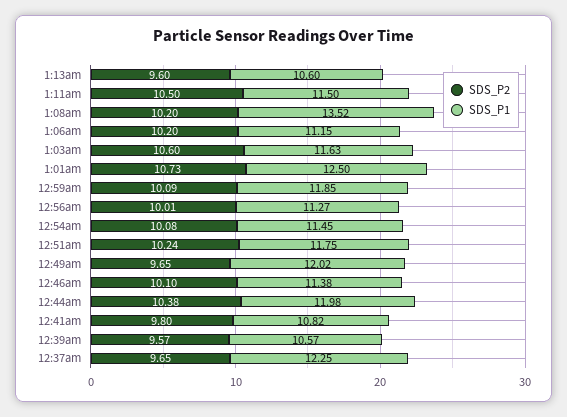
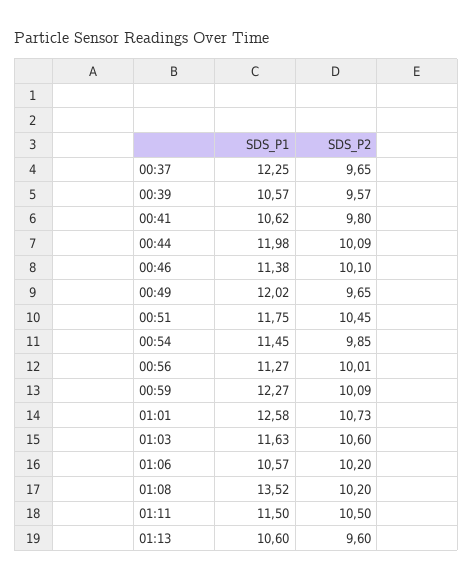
  {
    "SDS_P2": {
      "1:13am": 9.6,
      "1:11am": 10.5,
      "1:08am": 10.2,
      "1:06am": 10.2,
      "1:03am": 10.6,
      "1:01am": 10.73,
      "12:59am": 10.09,
      "12:56am": 10.01,
-     "12:54am": 10.08,
+     "12:54am": 9.85,
-     "12:51am": 10.24,
+     "12:51am": 10.45,
      "12:49am": 9.65,
      "12:46am": 10.1,
-     "12:44am": 10.38,
+     "12:44am": 10.09,
      "12:41am": 9.8,
      "12:39am": 9.57,
      "12:37am": 9.65
    },
    "SDS_P1": {
      "1:13am": 10.6,
      "1:11am": 11.5,
      "1:08am": 13.52,
-     "1:06am": 11.15,
+     "1:06am": 10.57,
      "1:03am": 11.63,
-     "1:01am": 12.5,
+     "1:01am": 12.58,
-     "12:59am": 11.85,
+     "12:59am": 12.27,
      "12:56am": 11.27,
      "12:54am": 11.45,
      "12:51am": 11.75,
      "12:49am": 12.02,
      "12:46am": 11.38,
      "12:44am": 11.98,
-     "12:41am": 10.82,
+     "12:41am": 10.62,
      "12:39am": 10.57,
      "12:37am": 12.25
    }
  }

